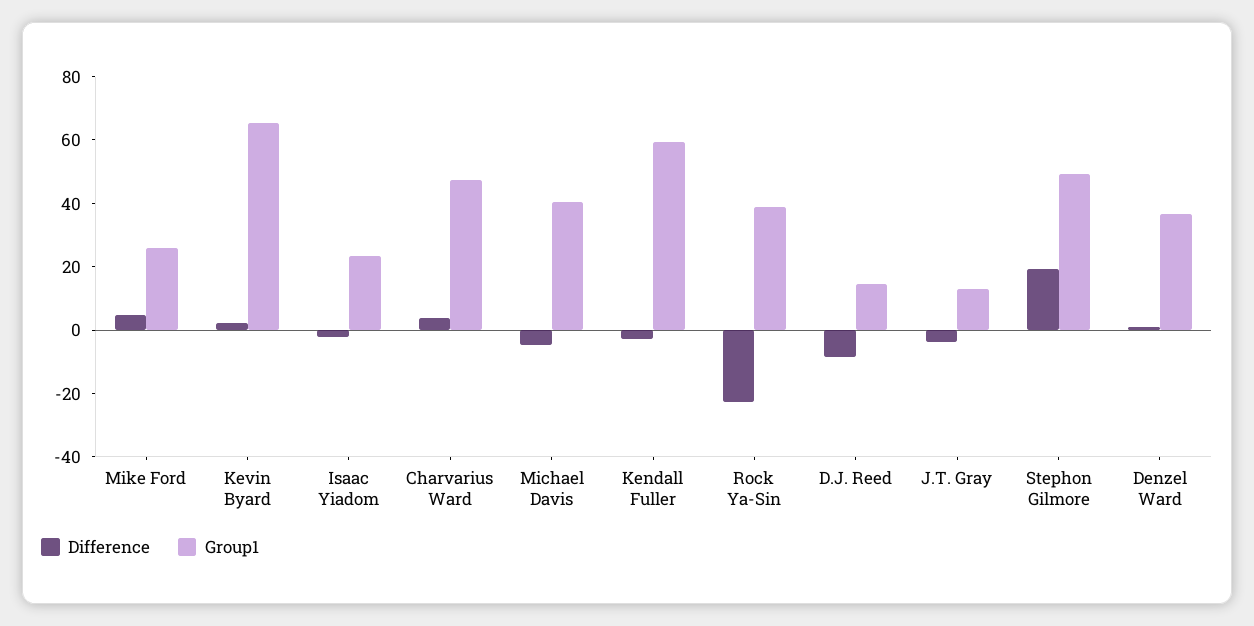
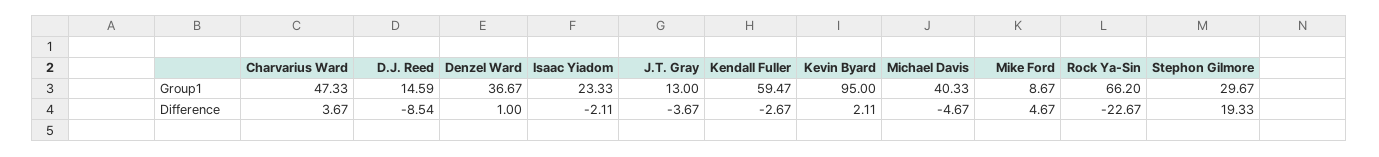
  {
    "Difference": {
      "Mike Ford": 4.67,
      "Kevin Byard": 2.11,
      "Isaac Yiadom": -2.11,
      "Charvarius Ward": 3.67,
      "Michael Davis": -4.67,
      "Kendall Fuller": -2.67,
      "Rock Ya-Sin": -22.67,
      "D.J. Reed": -8.54,
      "J.T. Gray": -3.67,
      "Stephon Gilmore": 19.33,
      "Denzel Ward": 1
    },
    "Group1": {
-     "Mike Ford": 25,
+     "Mike Ford": 8.67,
-     "Kevin Byard": 65,
+     "Kevin Byard": 95,
      "Isaac Yiadom": 23.33,
      "Charvarius Ward": 47.33,
      "Michael Davis": 40.33,
      "Kendall Fuller": 59.47,
-     "Rock Ya-Sin": 40,
+     "Rock Ya-Sin": 66.2,
      "D.J. Reed": 14.59,
      "J.T. Gray": 13,
-     "Stephon Gilmore": 50,
+     "Stephon Gilmore": 29.67,
      "Denzel Ward": 36.67
    }
  }

